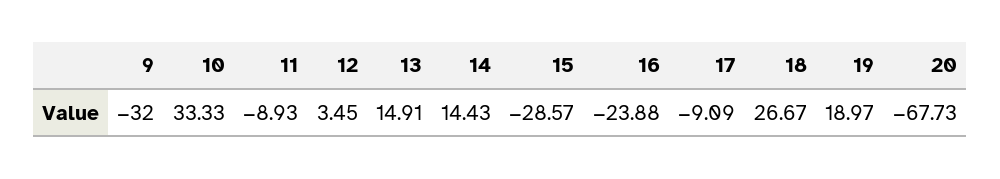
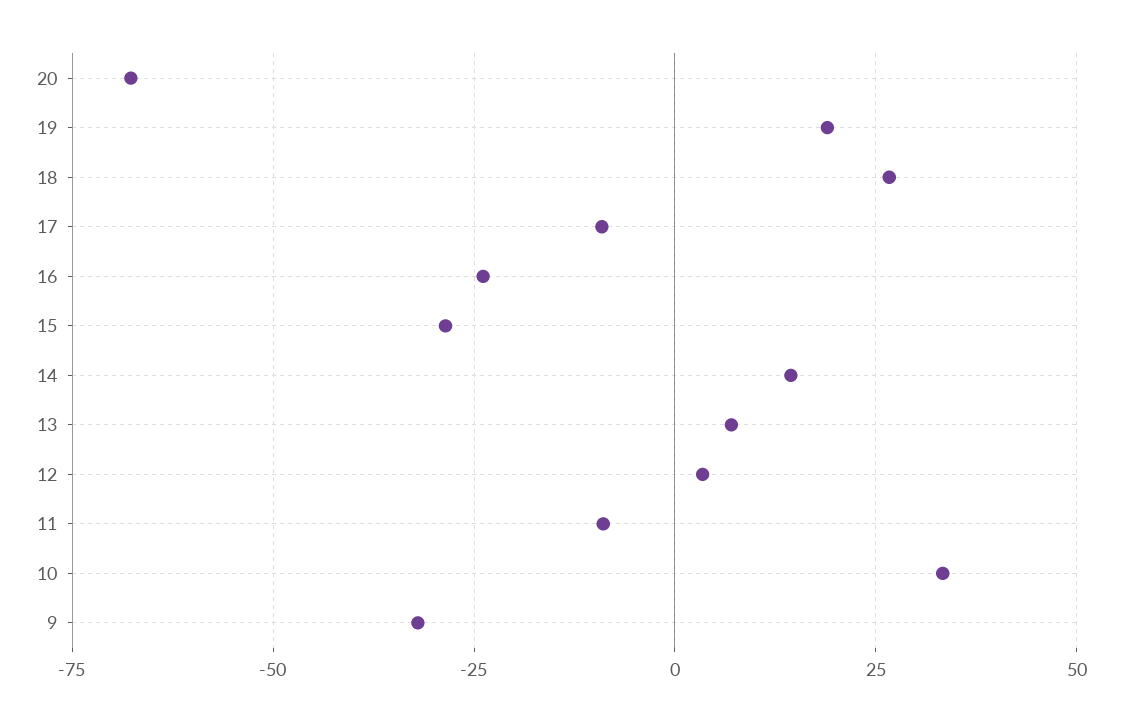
  {
    "9": -32,
    "10": 33.33,
    "11": -8.93,
    "12": 3.45,
-   "13": 14.91,
+   "13": 7.5,
    "14": 14.43,
    "15": -28.57,
    "16": -23.88,
    "17": -9.09,
    "18": 26.67,
    "19": 18.97,
    "20": -67.73
  }

